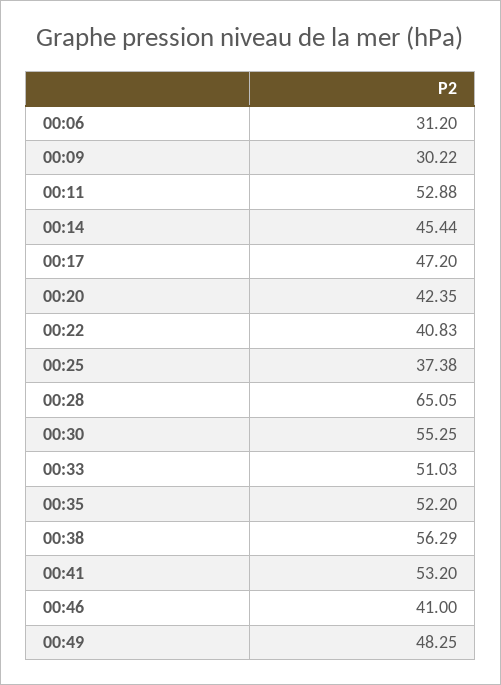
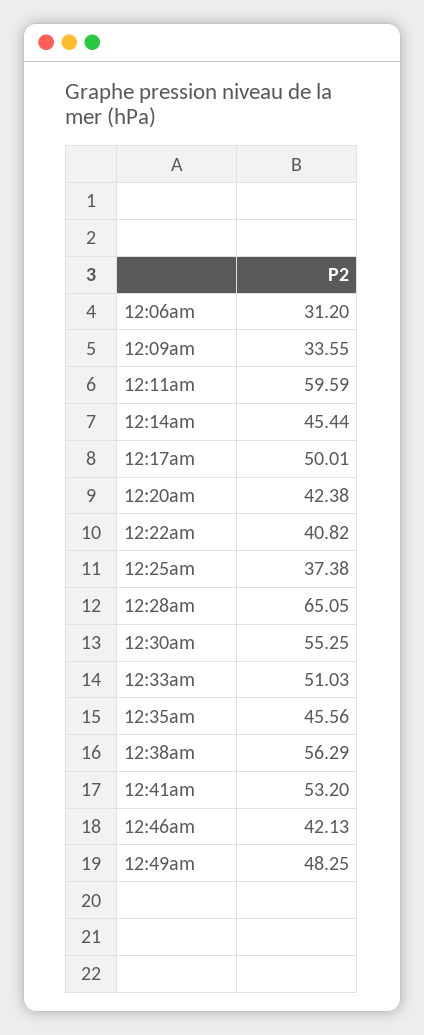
  {
    "00:06": 31.2,
-   "00:09": 30.22,
+   "00:09": 33.55,
-   "00:11": 52.88,
+   "00:11": 59.59,
    "00:14": 45.44,
-   "00:17": 47.2,
+   "00:17": 50.01,
-   "00:20": 42.35,
+   "00:20": 42.38,
-   "00:22": 40.83,
+   "00:22": 40.82,
    "00:25": 37.38,
    "00:28": 65.05,
    "00:30": 55.25,
    "00:33": 51.03,
-   "00:35": 52.2,
+   "00:35": 45.56,
    "00:38": 56.29,
    "00:41": 53.2,
-   "00:46": 41,
+   "00:46": 42.13,
    "00:49": 48.25
  }

